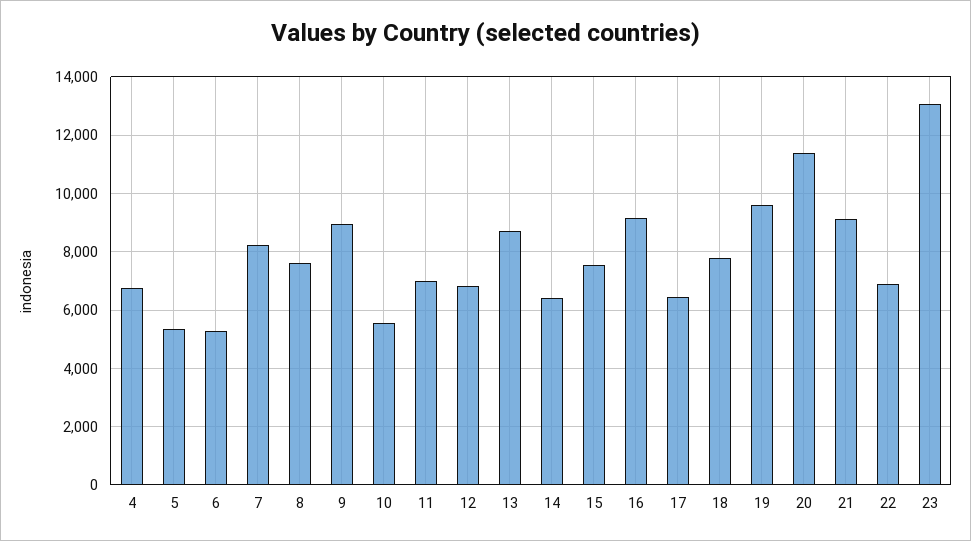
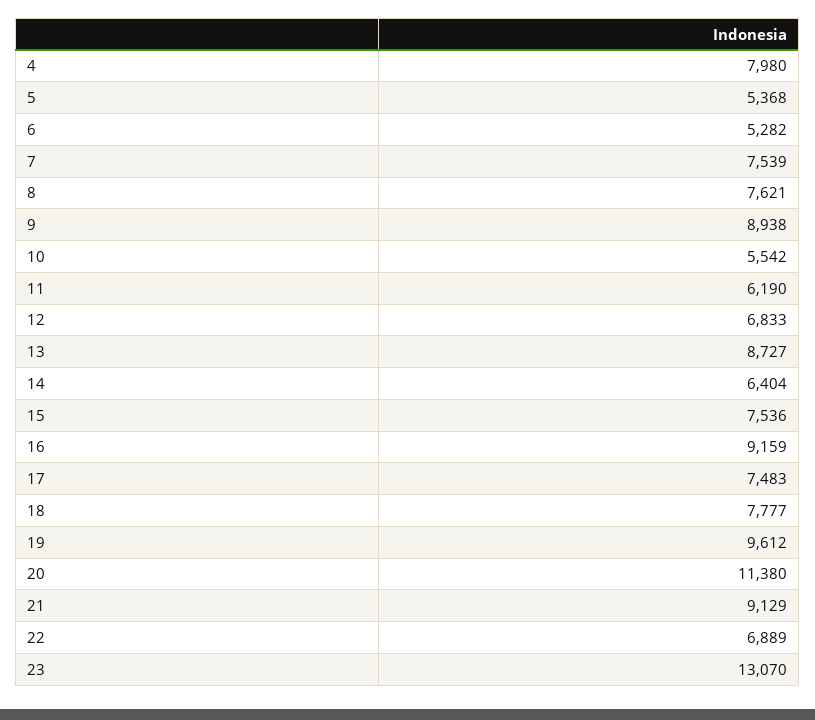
  {
-   "4": 6750,
+   "4": 7980,
    "5": 5368,
    "6": 5282,
-   "7": 8250,
+   "7": 7539,
    "8": 7621,
    "9": 8938,
    "10": 5542,
-   "11": 7000,
+   "11": 6190,
    "12": 6833,
    "13": 8727,
    "14": 6404,
    "15": 7536,
    "16": 9159,
-   "17": 6500,
+   "17": 7483,
    "18": 7777,
    "19": 9612,
    "20": 11380,
    "21": 9129,
    "22": 6889,
    "23": 13070
  }

